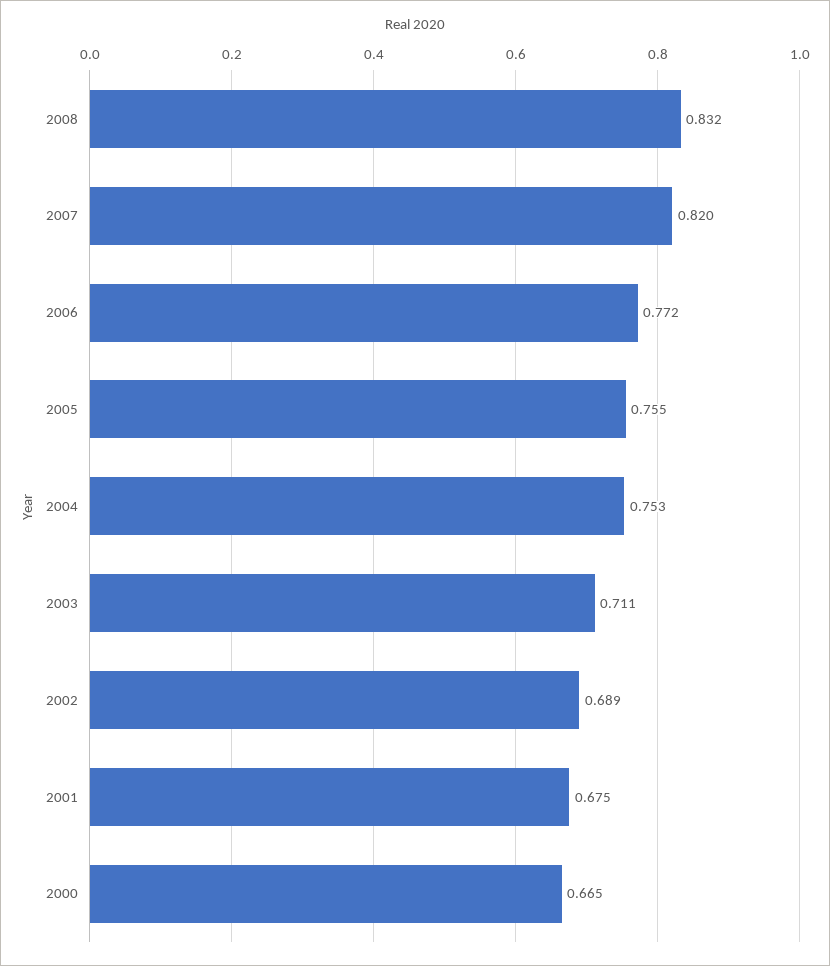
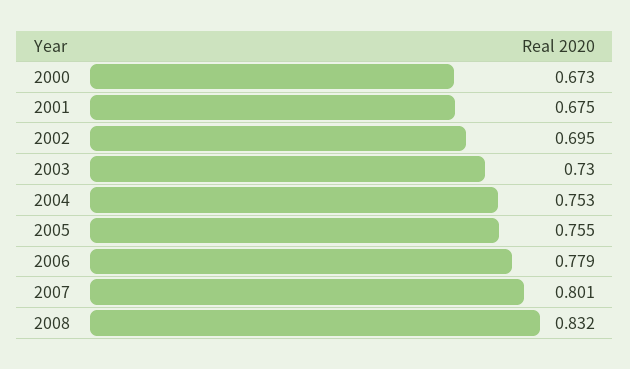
  {
    "2008": 0.832,
-   "2007": 0.82,
+   "2007": 0.801,
-   "2006": 0.772,
+   "2006": 0.779,
    "2005": 0.755,
    "2004": 0.753,
-   "2003": 0.711,
+   "2003": 0.73,
-   "2002": 0.689,
+   "2002": 0.695,
    "2001": 0.675,
-   "2000": 0.665
+   "2000": 0.673
  }

